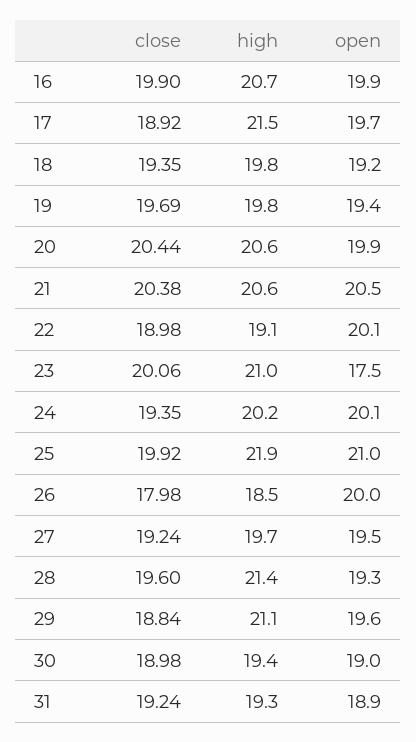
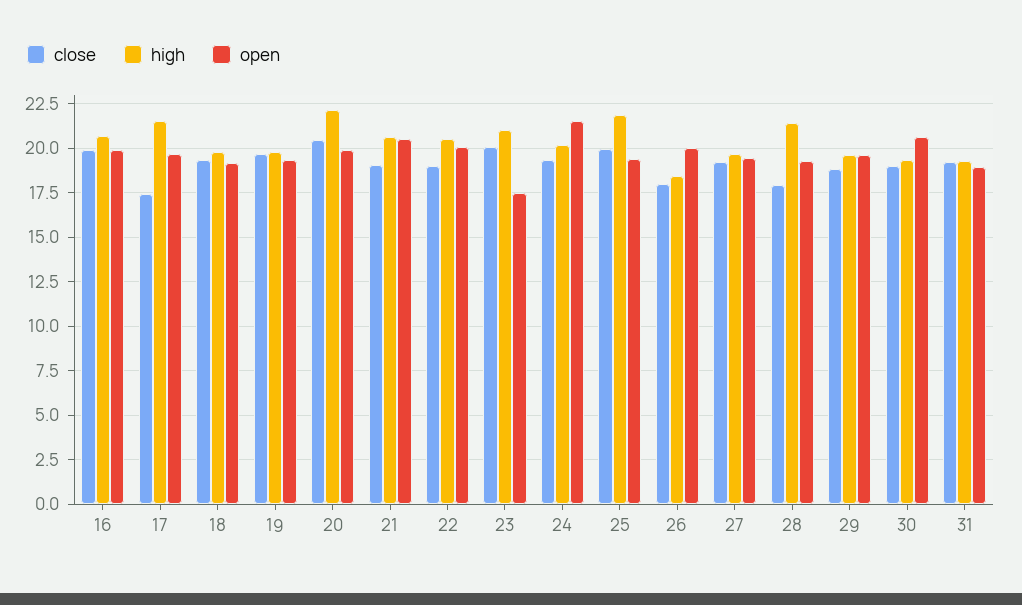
  {
    "close": {
      "16": 19.9,
-     "17": 18.92,
+     "17": 17.5,
      "18": 19.35,
      "19": 19.69,
      "20": 20.44,
-     "21": 20.38,
+     "21": 19,
      "22": 18.98,
      "23": 20.06,
      "24": 19.35,
      "25": 19.92,
      "26": 17.98,
      "27": 19.24,
-     "28": 19.6,
+     "28": 18,
      "29": 18.84,
      "30": 18.98,
      "31": 19.24
    },
    "high": {
      "16": 20.7,
      "17": 21.5,
      "18": 19.8,
      "19": 19.8,
-     "20": 20.6,
+     "20": 22,
      "21": 20.6,
-     "22": 19.1,
+     "22": 20.5,
      "23": 21,
      "24": 20.2,
      "25": 21.9,
      "26": 18.5,
      "27": 19.7,
      "28": 21.4,
-     "29": 21.1,
+     "29": 19.5,
      "30": 19.4,
      "31": 19.3
    },
    "open": {
      "16": 19.9,
      "17": 19.7,
      "18": 19.2,
      "19": 19.4,
      "20": 19.9,
      "21": 20.5,
      "22": 20.1,
      "23": 17.5,
-     "24": 20.1,
+     "24": 21.5,
-     "25": 21,
+     "25": 19.5,
      "26": 20,
      "27": 19.5,
      "28": 19.3,
      "29": 19.6,
-     "30": 19,
+     "30": 20.5,
      "31": 18.9
    }
  }

